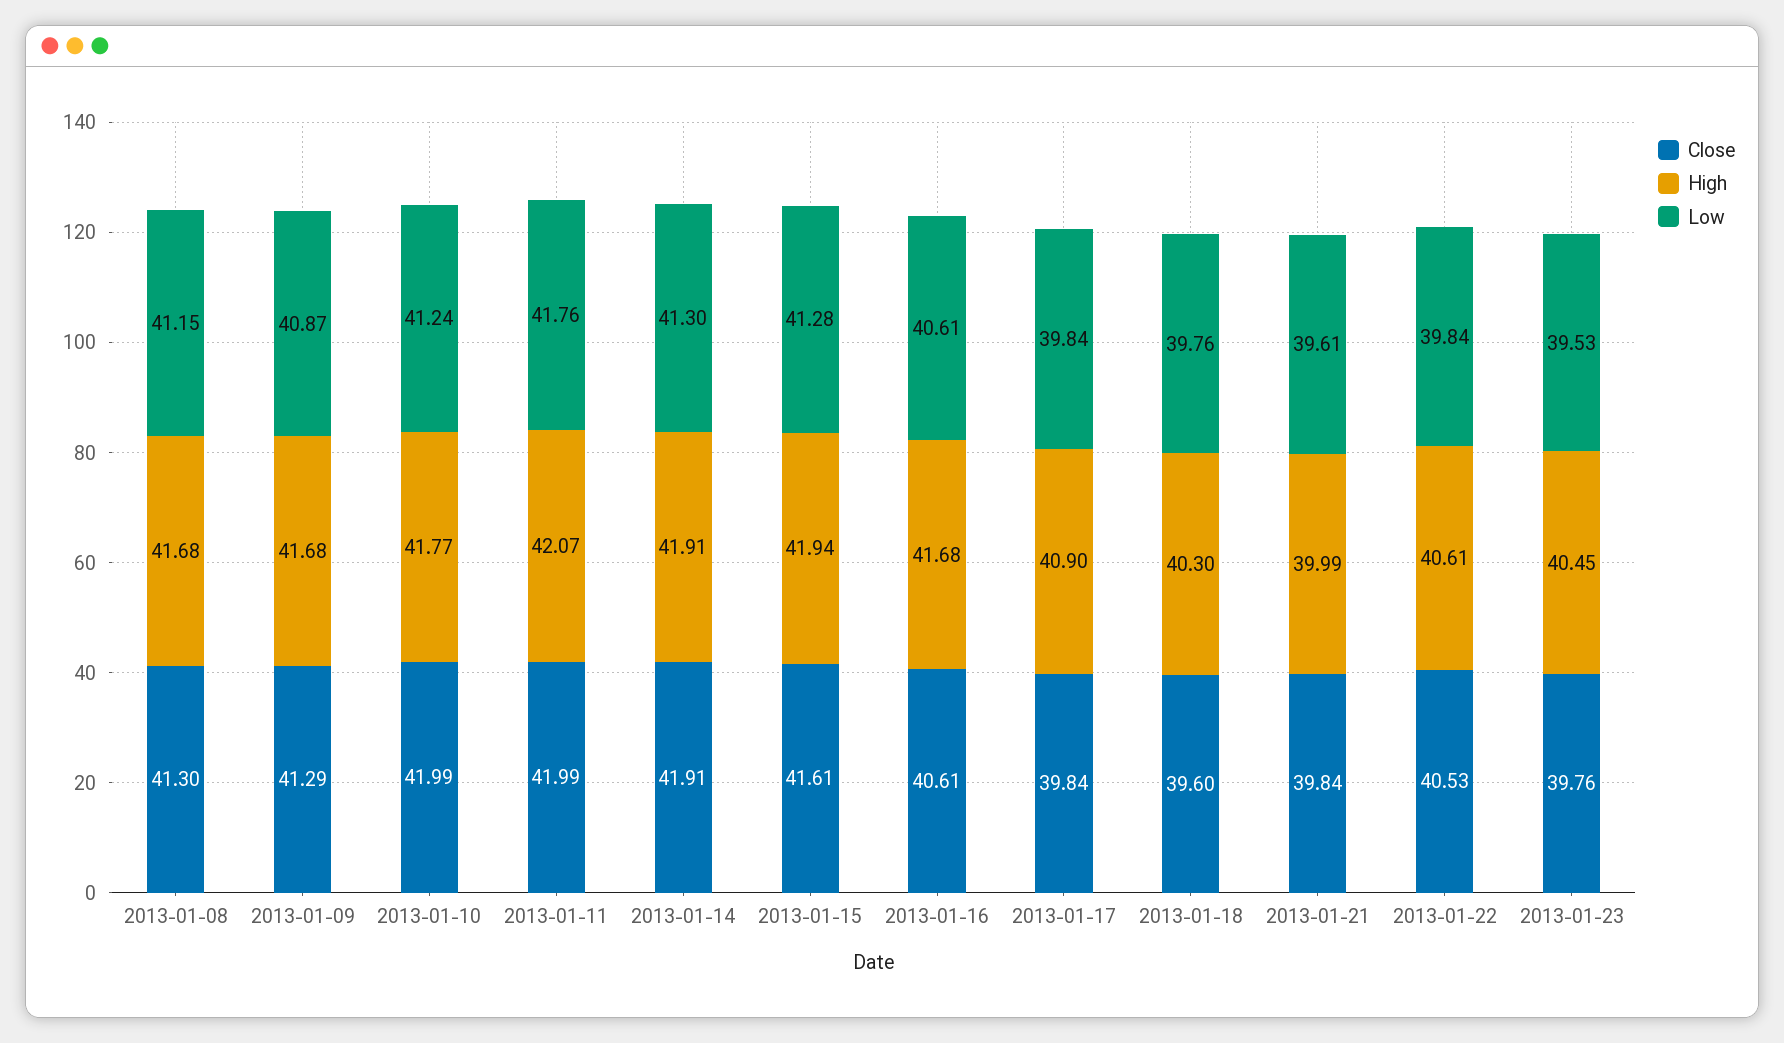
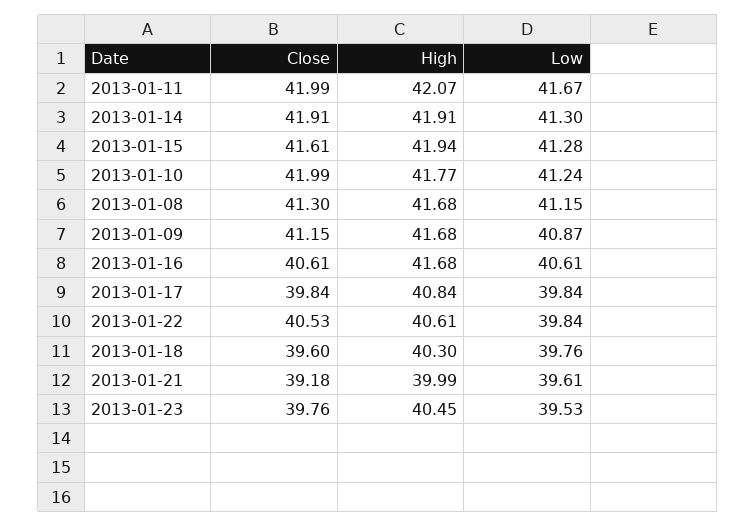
  {
    "Close": {
      "2013-01-08": 41.3,
-     "2013-01-09": 41.29,
+     "2013-01-09": 41.15,
      "2013-01-10": 41.99,
      "2013-01-11": 41.99,
      "2013-01-14": 41.91,
      "2013-01-15": 41.61,
      "2013-01-16": 40.61,
      "2013-01-17": 39.84,
      "2013-01-18": 39.6,
-     "2013-01-21": 39.84,
+     "2013-01-21": 39.18,
      "2013-01-22": 40.53,
      "2013-01-23": 39.76
    },
    "High": {
      "2013-01-08": 41.68,
      "2013-01-09": 41.68,
      "2013-01-10": 41.77,
      "2013-01-11": 42.07,
      "2013-01-14": 41.91,
      "2013-01-15": 41.94,
      "2013-01-16": 41.68,
-     "2013-01-17": 40.9,
+     "2013-01-17": 40.84,
      "2013-01-18": 40.3,
      "2013-01-21": 39.99,
      "2013-01-22": 40.61,
      "2013-01-23": 40.45
    },
    "Low": {
      "2013-01-08": 41.15,
      "2013-01-09": 40.87,
      "2013-01-10": 41.24,
-     "2013-01-11": 41.76,
+     "2013-01-11": 41.67,
      "2013-01-14": 41.3,
      "2013-01-15": 41.28,
      "2013-01-16": 40.61,
      "2013-01-17": 39.84,
      "2013-01-18": 39.76,
      "2013-01-21": 39.61,
      "2013-01-22": 39.84,
      "2013-01-23": 39.53
    }
  }

